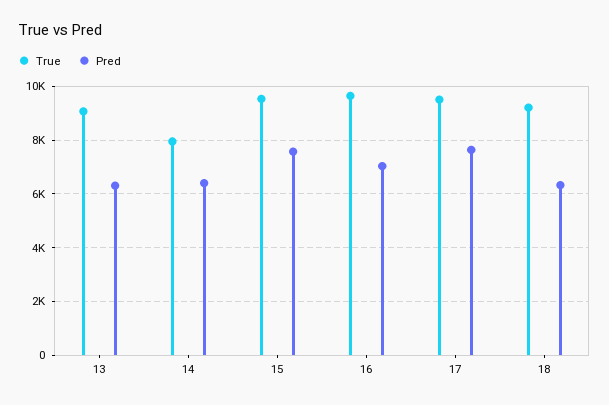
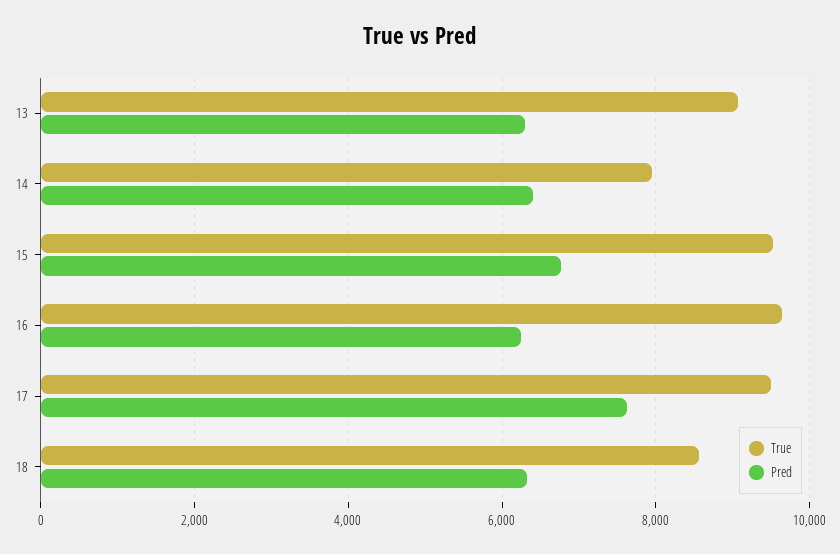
  {
    "True": {
      "13": 9000,
      "14": 8000,
      "15": 9600,
      "16": 9600,
      "17": 9600,
-     "18": 9250
+     "18": 8600
    },
    "Pred": {
      "13": 6400,
      "14": 6400,
-     "15": 7500,
+     "15": 6800,
-     "16": 7000,
+     "16": 6200,
      "17": 7600,
      "18": 6400
    }
  }

